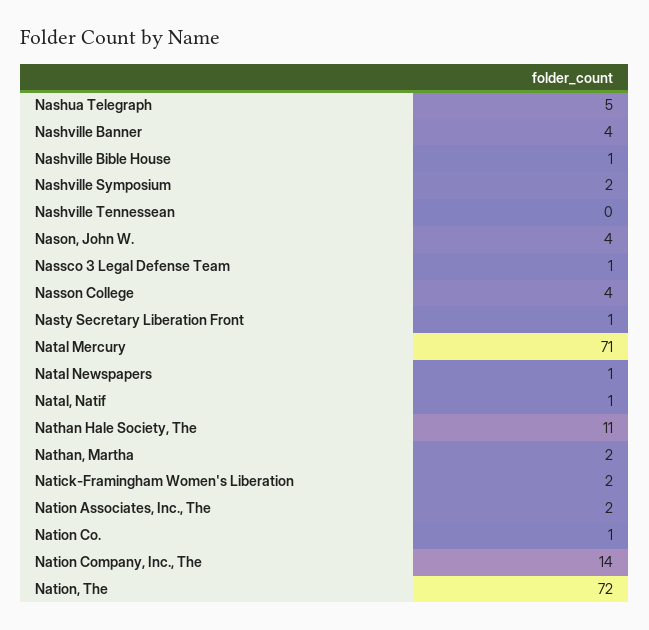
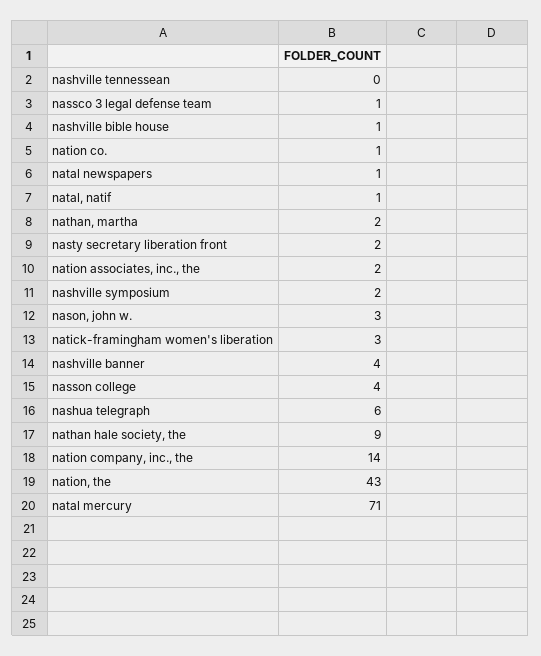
  {
-   "Nashua Telegraph": 5,
+   "Nashua Telegraph": 6,
    "Nashville Banner": 4,
    "Nashville Bible House": 1,
    "Nashville Symposium": 2,
    "Nashville Tennessean": 0,
-   "Nason, John W.": 4,
+   "Nason, John W.": 3,
    "Nassco 3 Legal Defense Team": 1,
    "Nasson College": 4,
-   "Nasty Secretary Liberation Front": 1,
+   "Nasty Secretary Liberation Front": 2,
    "Natal Mercury": 71,
    "Natal Newspapers": 1,
    "Natal, Natif": 1,
-   "Nathan Hale Society, The": 11,
+   "Nathan Hale Society, The": 9,
    "Nathan, Martha": 2,
-   "Natick-Framingham Women's Liberation": 2,
+   "Natick-Framingham Women's Liberation": 3,
    "Nation Associates, Inc., The": 2,
    "Nation Co.": 1,
    "Nation Company, Inc., The": 14,
-   "Nation, The": 72
+   "Nation, The": 43
  }

